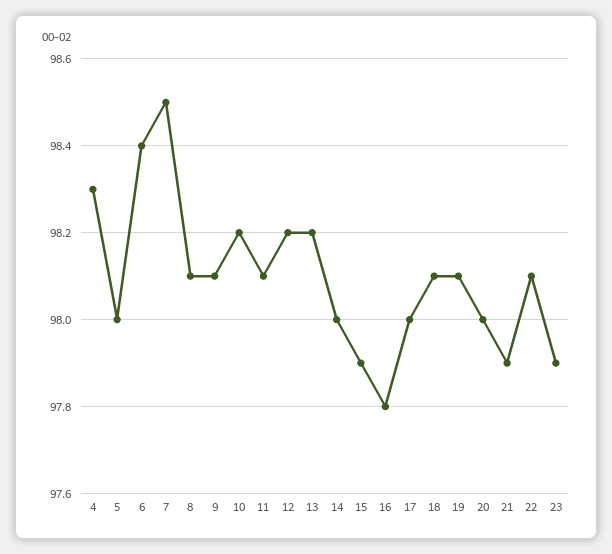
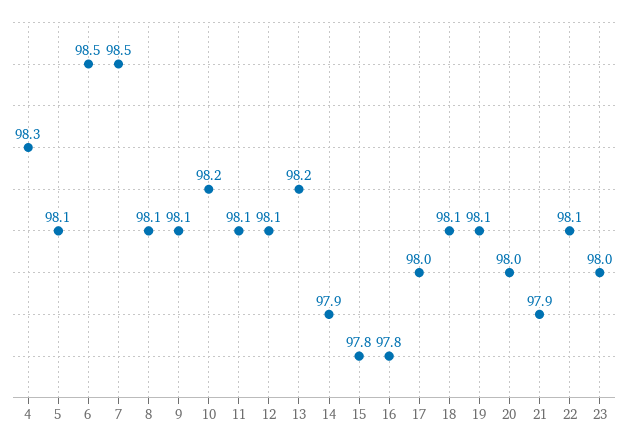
  {
    "4": 98.3,
-   "5": 98,
+   "5": 98.1,
-   "6": 98.4,
+   "6": 98.5,
    "7": 98.5,
    "8": 98.1,
    "9": 98.1,
    "10": 98.2,
    "11": 98.1,
-   "12": 98.2,
+   "12": 98.1,
    "13": 98.2,
-   "14": 98,
+   "14": 97.9,
-   "15": 97.9,
+   "15": 97.8,
    "16": 97.8,
    "17": 98,
    "18": 98.1,
    "19": 98.1,
    "20": 98,
    "21": 97.9,
    "22": 98.1,
-   "23": 97.9
+   "23": 98
  }

